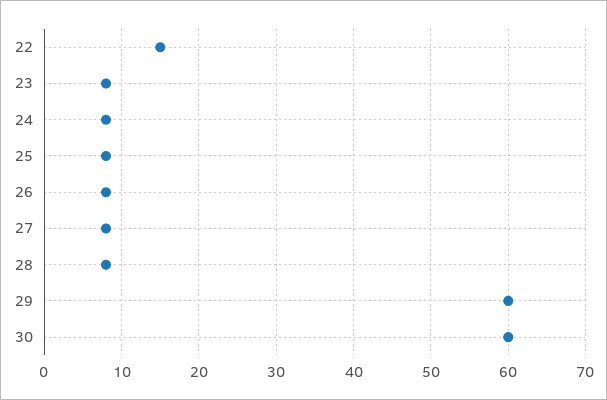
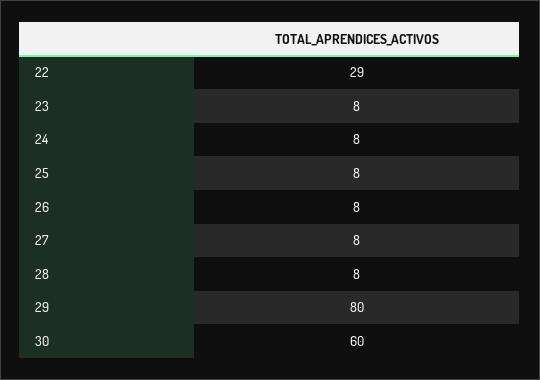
  {
-   "22": 15,
+   "22": 29,
    "23": 8,
    "24": 8,
    "25": 8,
    "26": 8,
    "27": 8,
    "28": 8,
-   "29": 60,
+   "29": 80,
    "30": 60
  }

